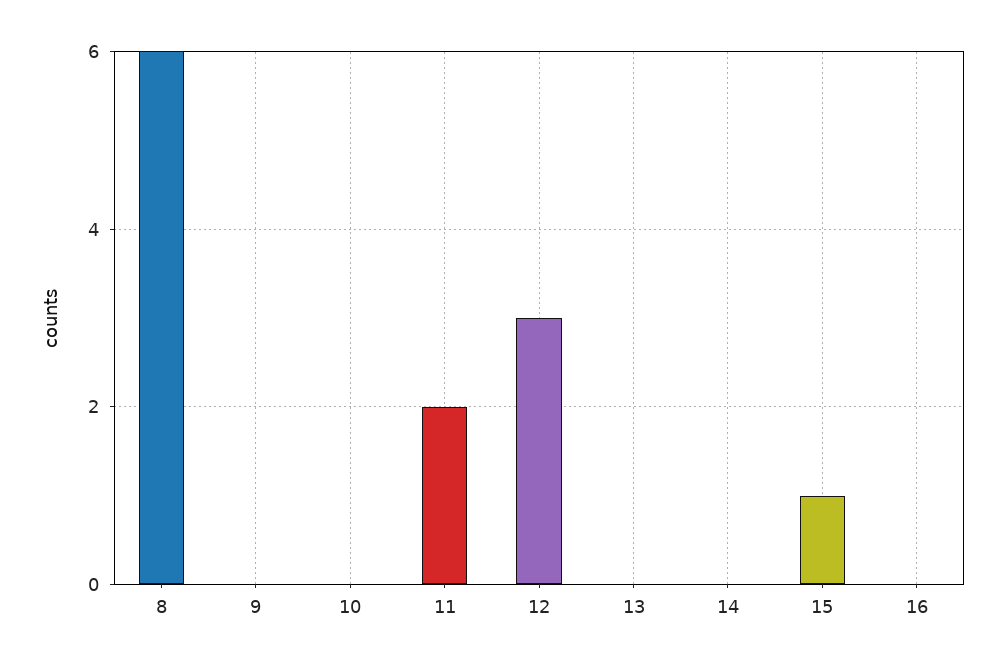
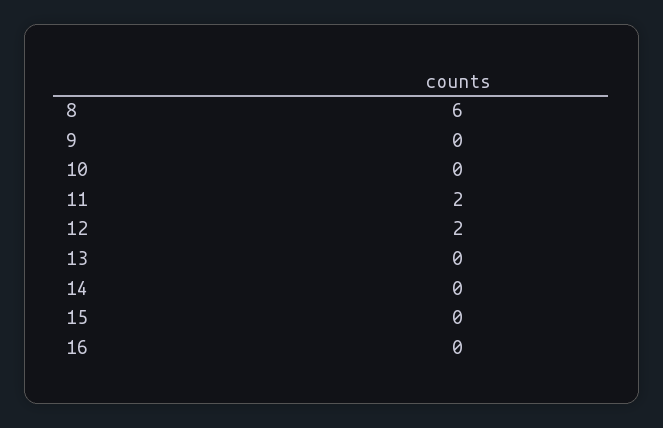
  {
    "8": 6,
    "9": 0,
    "10": 0,
    "11": 2,
-   "12": 3,
+   "12": 2,
    "13": 0,
    "14": 0,
-   "15": 1,
+   "15": 0,
    "16": 0
  }

